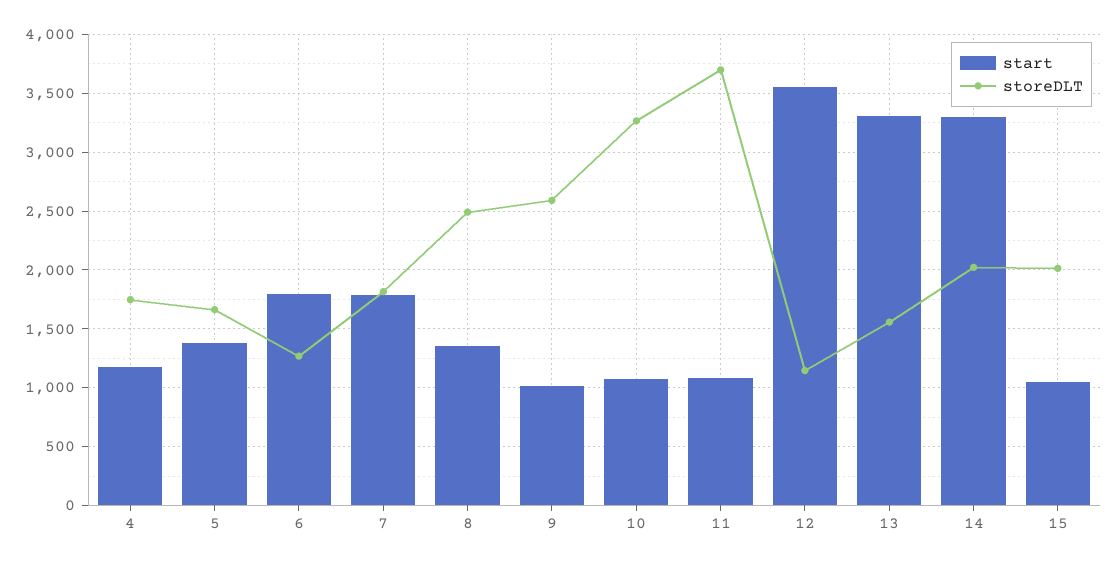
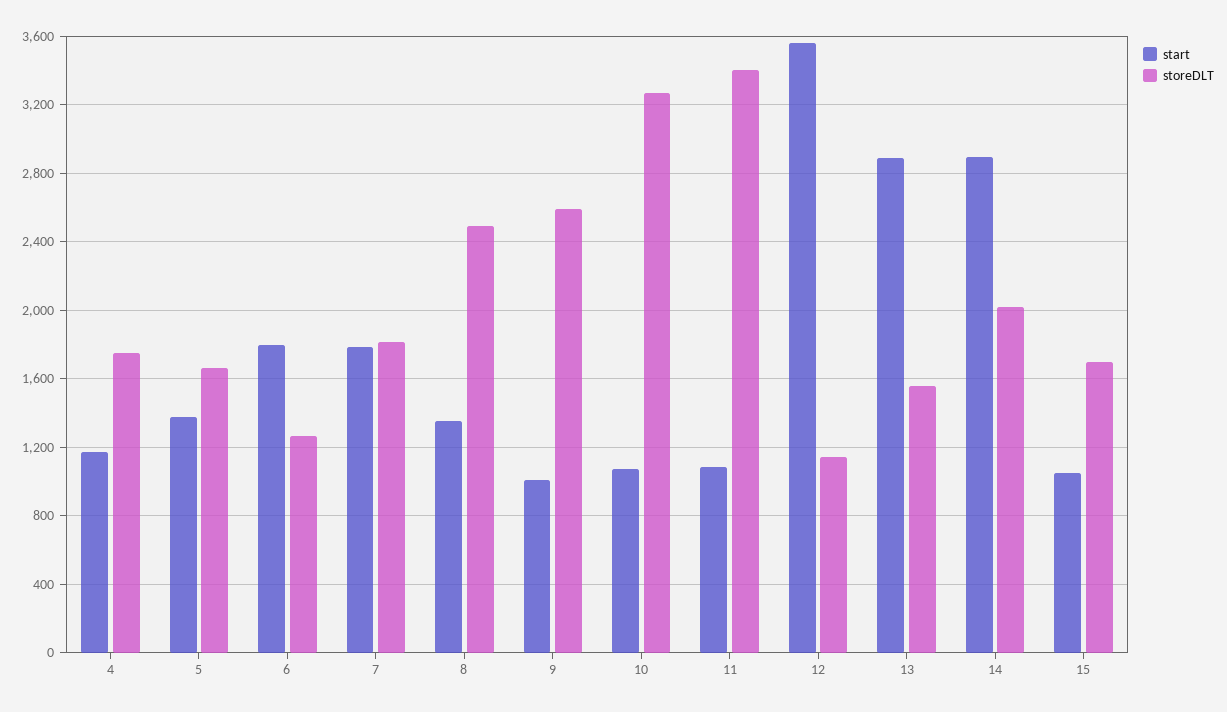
  {
    "start": {
      "4": 1150,
      "5": 1400,
      "6": 1800,
      "7": 1800,
      "8": 1350,
      "9": 1000,
      "10": 1050,
      "11": 1100,
      "12": 3550,
-     "13": 3300,
+     "13": 2900,
-     "14": 3300,
+     "14": 2900,
      "15": 1050
    },
    "storeDLT": {
      "4": 1750,
      "5": 1650,
      "6": 1250,
      "7": 1800,
      "8": 2500,
      "9": 2600,
      "10": 3250,
-     "11": 3700,
+     "11": 3400,
      "12": 1150,
      "13": 1550,
      "14": 2000,
-     "15": 2000
+     "15": 1700
    }
  }

